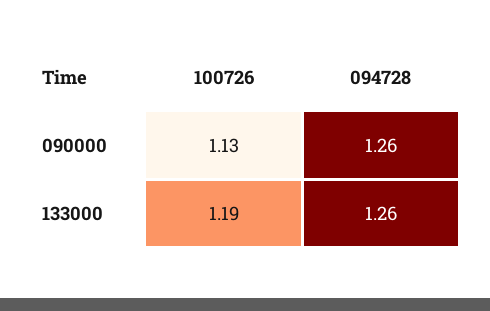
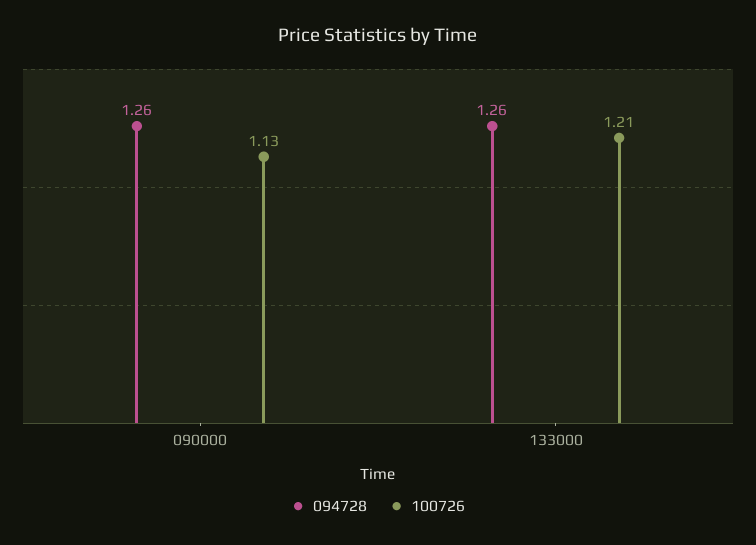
  {
    "100726": {
      "090000": 1.13,
-     "133000": 1.19
+     "133000": 1.21
    },
    "094728": {
      "090000": 1.26,
      "133000": 1.26
    }
  }

